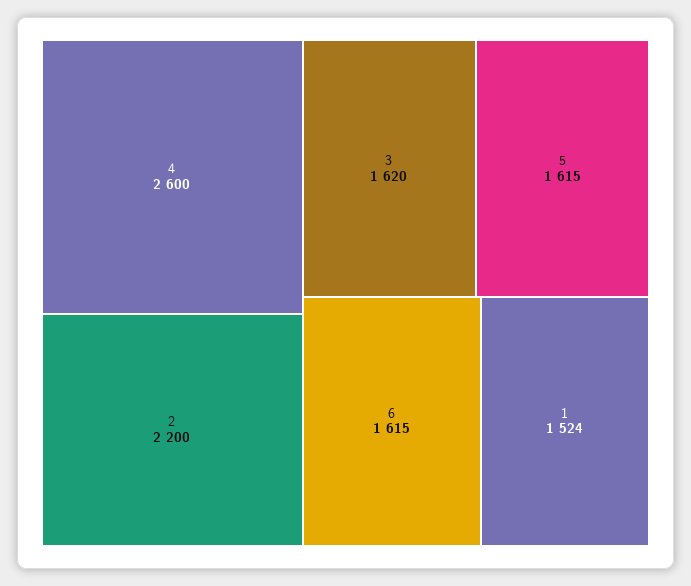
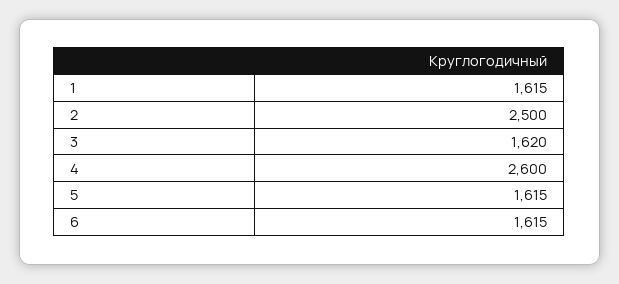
  {
    "4": 2600,
-   "2": 2200,
+   "2": 2500,
    "3": 1620,
    "5": 1615,
    "6": 1615,
-   "1": 1524
+   "1": 1615
  }

